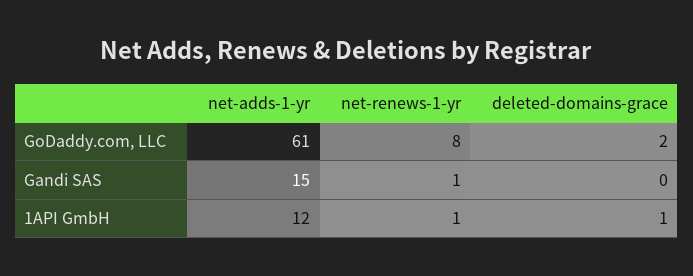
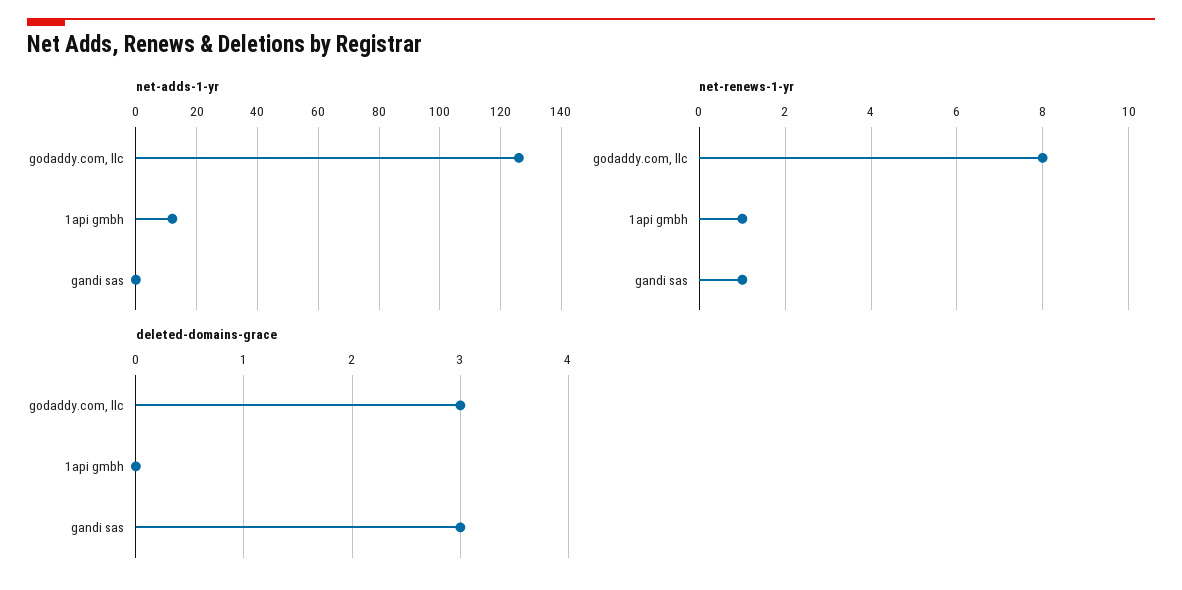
  {
    "net-adds-1-yr": {
-     "GoDaddy.com, LLC": 61,
+     "GoDaddy.com, LLC": 125,
-     "Gandi SAS": 15,
+     "Gandi SAS": 0,
      "1API GmbH": 12
    },
    "net-renews-1-yr": {
      "GoDaddy.com, LLC": 8,
      "Gandi SAS": 1,
      "1API GmbH": 1
    },
    "deleted-domains-grace": {
-     "GoDaddy.com, LLC": 2,
+     "GoDaddy.com, LLC": 3,
-     "Gandi SAS": 0,
+     "Gandi SAS": 3,
-     "1API GmbH": 1
+     "1API GmbH": 0
    }
  }

